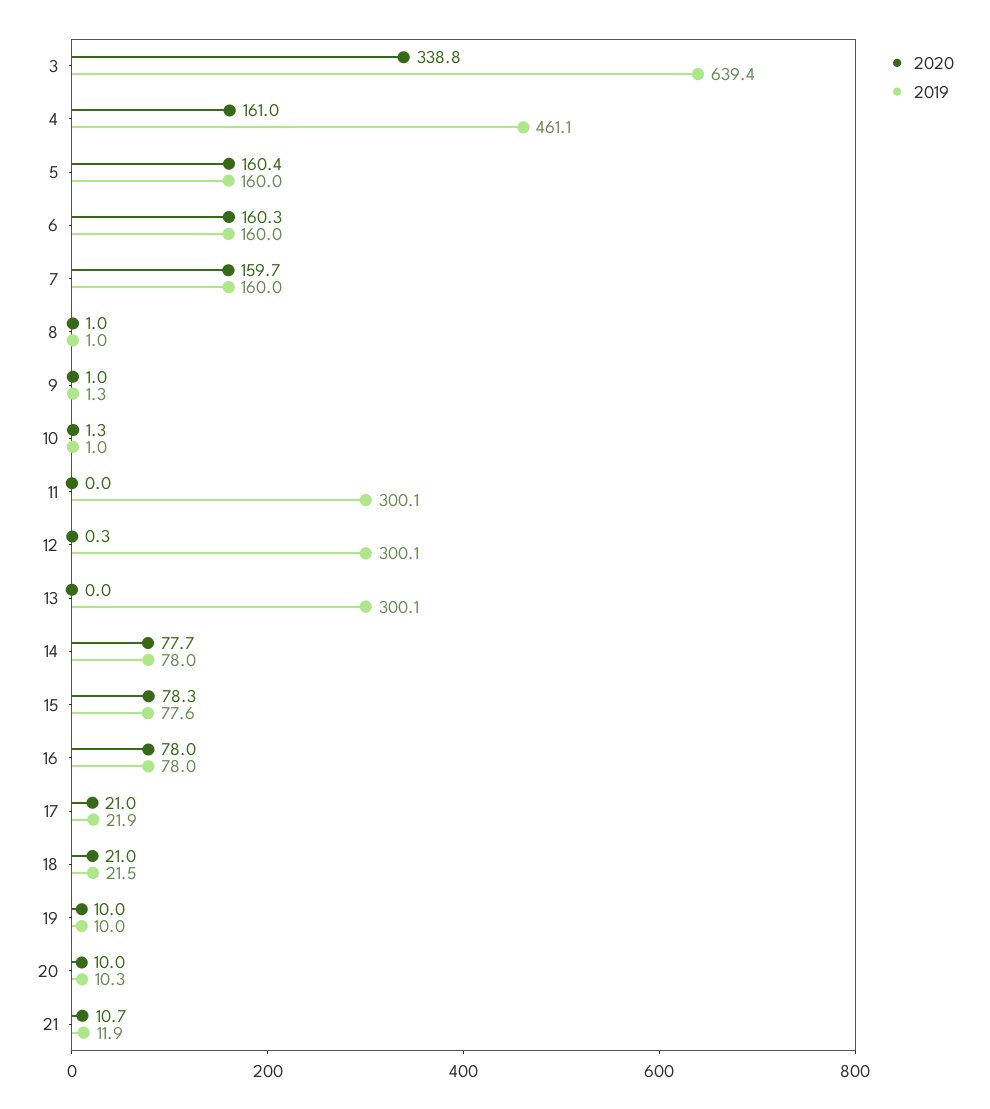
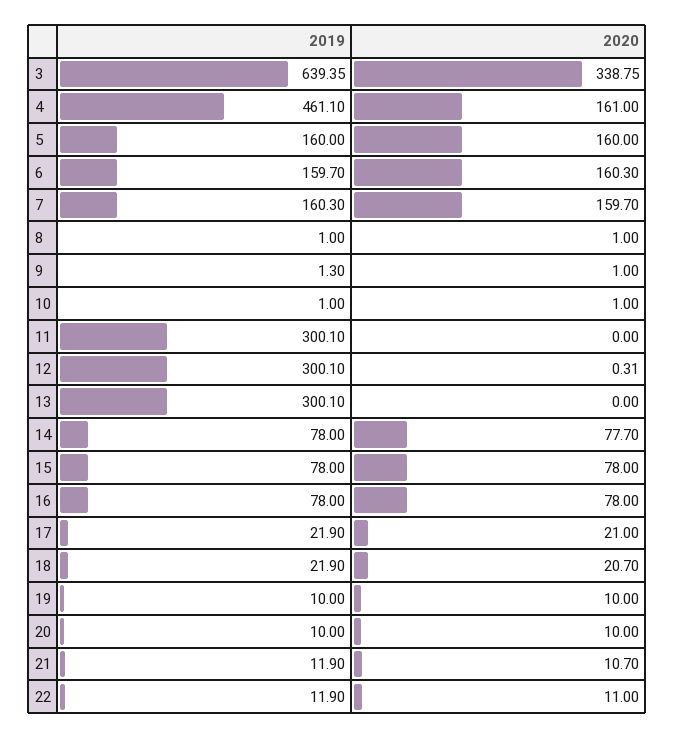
  {
    "2020": {
      "3": 338.75,
      "4": 161,
-     "5": 160.4,
+     "5": 160,
      "6": 160.3,
      "7": 159.7,
      "8": 1,
      "9": 1,
-     "10": 1.3,
+     "10": 1,
      "11": 0,
      "12": 0.31,
      "13": 0,
      "14": 77.7,
-     "15": 78.3,
+     "15": 78,
      "16": 78,
      "17": 21,
-     "18": 21,
+     "18": 20.7,
      "19": 10,
      "20": 10,
-     "21": 10.7
+     "21": 10.7,
+     "22": 11
    },
    "2019": {
      "3": 639.35,
      "4": 461.1,
      "5": 160,
-     "6": 160,
+     "6": 159.7,
-     "7": 160,
+     "7": 160.3,
      "8": 1,
      "9": 1.3,
      "10": 1,
      "11": 300.1,
      "12": 300.1,
      "13": 300.1,
      "14": 78,
-     "15": 77.6,
+     "15": 78,
      "16": 78,
      "17": 21.9,
-     "18": 21.5,
+     "18": 21.9,
      "19": 10,
-     "20": 10.3,
+     "20": 10,
-     "21": 11.9
+     "21": 11.9,
+     "22": 11.9
    }
  }

